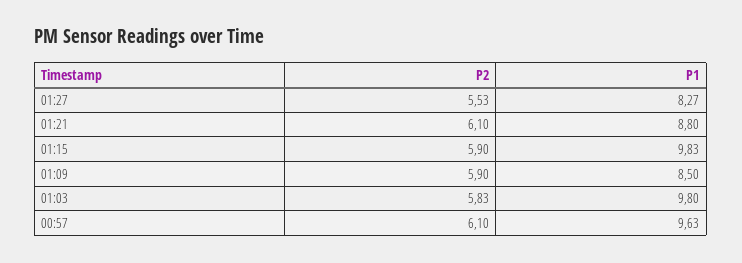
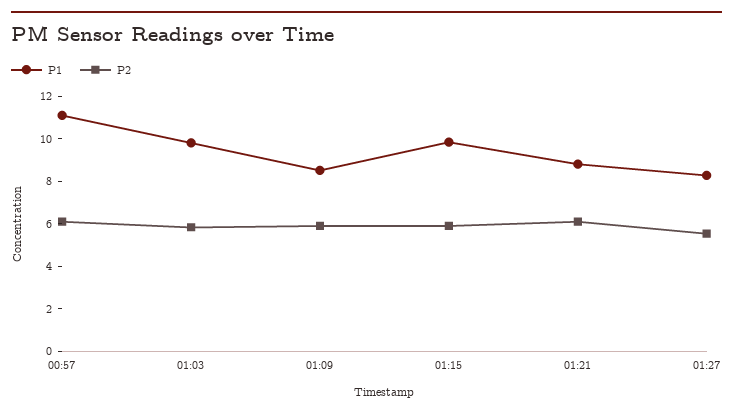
  {
    "P2": {
      "01:27": 5.53,
      "01:21": 6.1,
      "01:15": 5.9,
      "01:09": 5.9,
      "01:03": 5.83,
      "00:57": 6.1
    },
    "P1": {
      "01:27": 8.27,
      "01:21": 8.8,
      "01:15": 9.83,
      "01:09": 8.5,
      "01:03": 9.8,
-     "00:57": 9.63
+     "00:57": 11
    }
  }

